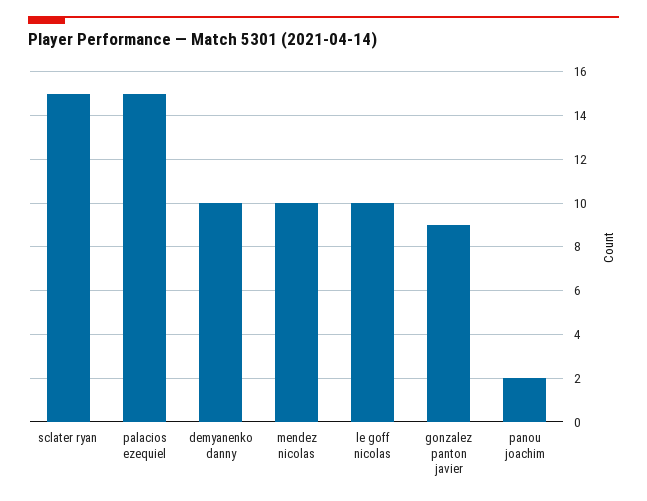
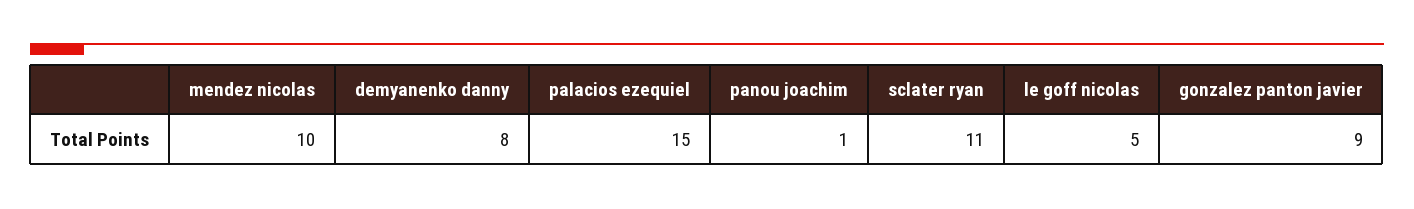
  {
-   "sclater ryan": 15,
+   "sclater ryan": 11,
    "palacios ezequiel": 15,
-   "demyanenko danny": 10,
+   "demyanenko danny": 8,
    "mendez nicolas": 10,
-   "le goff nicolas": 10,
+   "le goff nicolas": 5,
    "gonzalez panton javier": 9,
-   "panou joachim": 2
+   "panou joachim": 1
  }

